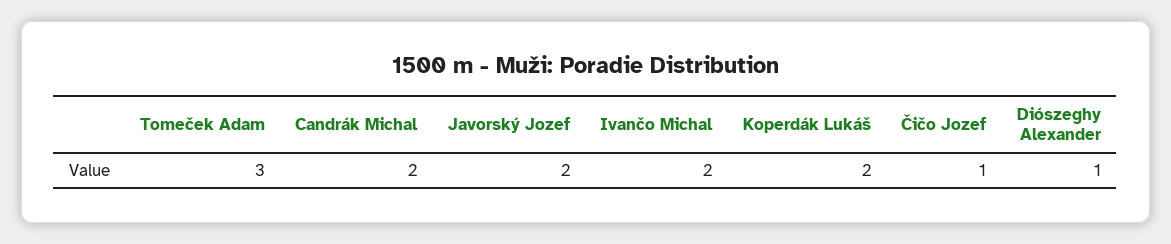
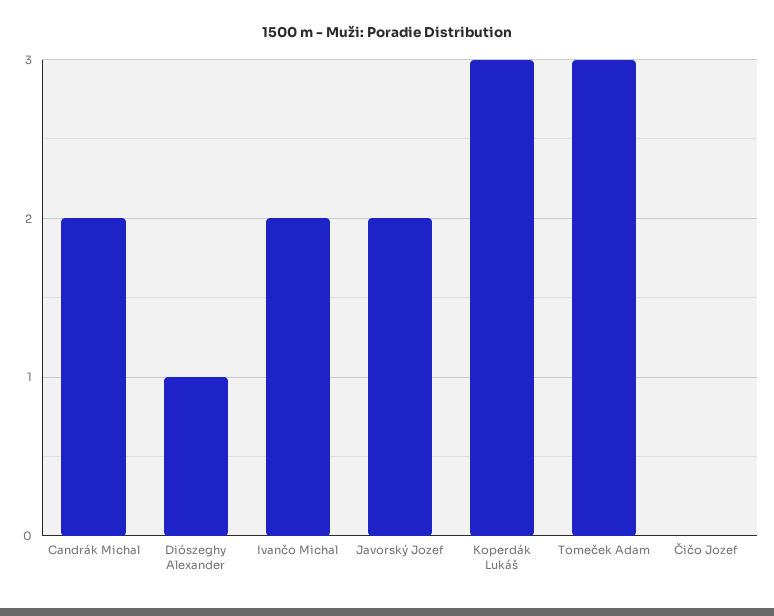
  {
    "Tomeček Adam": 3,
    "Candrák Michal": 2,
    "Javorský Jozef": 2,
    "Ivančo Michal": 2,
-   "Koperdák Lukáš": 2,
+   "Koperdák Lukáš": 3,
-   "Čičo Jozef": 1,
+   "Čičo Jozef": 0,
    "Diószeghy Alexander": 1
  }

